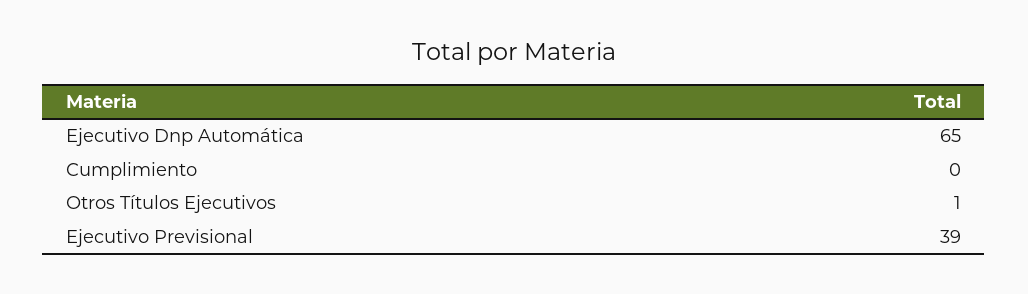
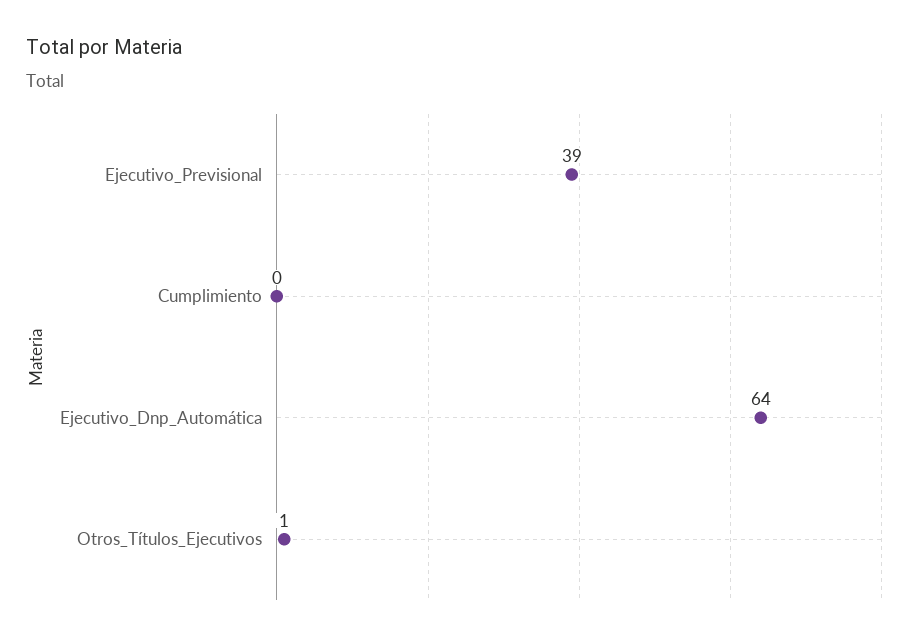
  {
-   "Ejecutivo Dnp Automática": 65,
+   "Ejecutivo Dnp Automática": 64,
    "Cumplimiento": 0,
    "Otros Títulos Ejecutivos": 1,
    "Ejecutivo Previsional": 39
  }

